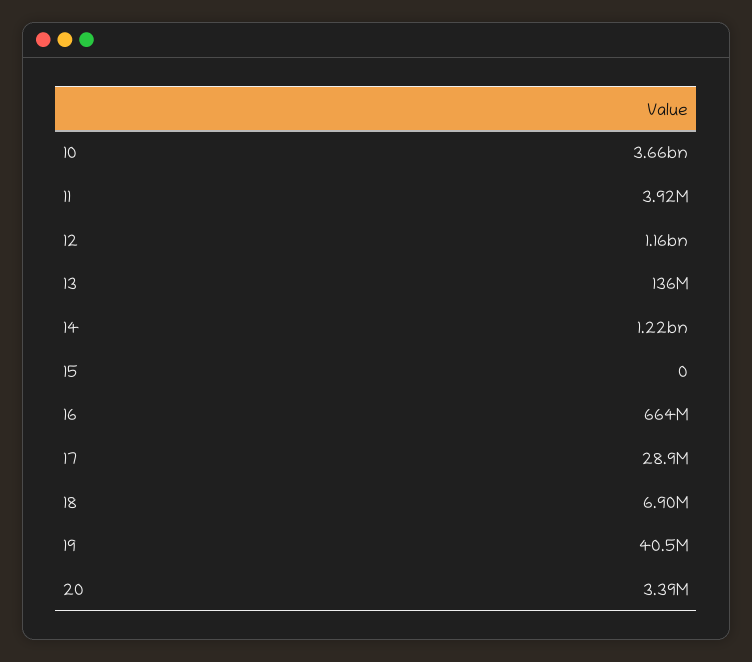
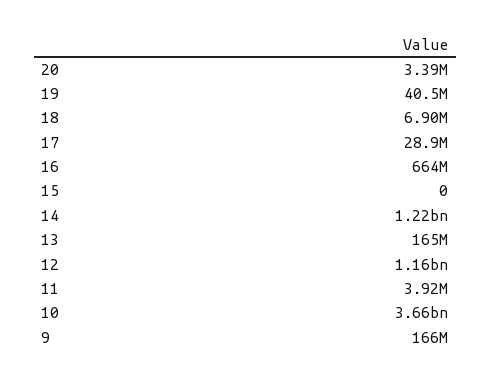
  {
    "10": 3660000000,
    "11": 3920000,
    "12": 1160000000,
-   "13": 136000000,
+   "13": 165000000,
    "14": 1220000000,
    "15": 0,
    "16": 664000000,
    "17": 28900000,
    "18": 6900000,
    "19": 40500000,
-   "20": 3390000
+   "20": 3390000,
+   "9": 166000000
  }

